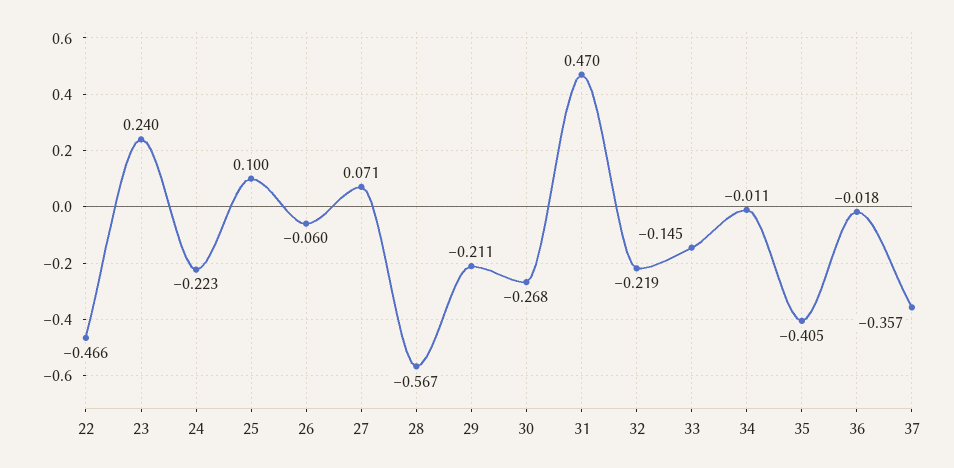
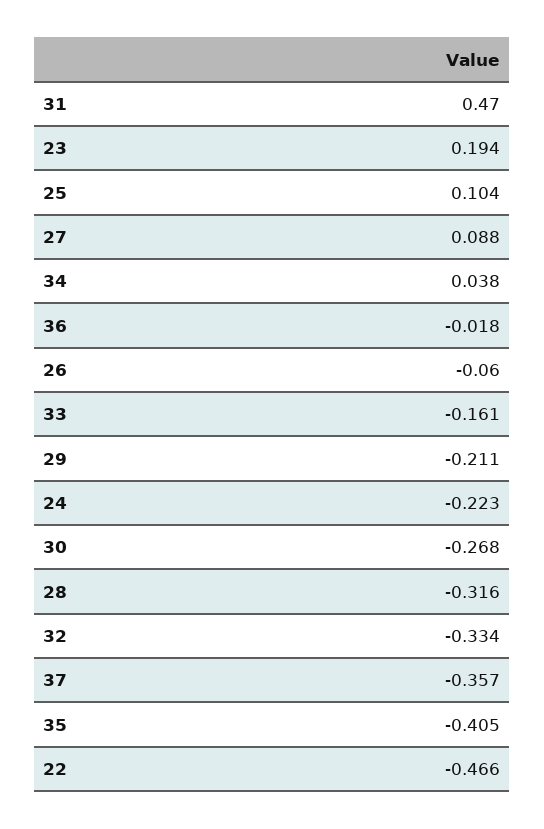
  {
    "22": -0.466,
-   "23": 0.24,
+   "23": 0.194,
    "24": -0.223,
-   "25": 0.1,
+   "25": 0.104,
    "26": -0.06,
-   "27": 0.071,
+   "27": 0.088,
-   "28": -0.567,
+   "28": -0.316,
    "29": -0.211,
    "30": -0.268,
    "31": 0.47,
-   "32": -0.219,
+   "32": -0.334,
-   "33": -0.145,
+   "33": -0.161,
-   "34": -0.011,
+   "34": 0.038,
    "35": -0.405,
    "36": -0.018,
    "37": -0.357
  }

